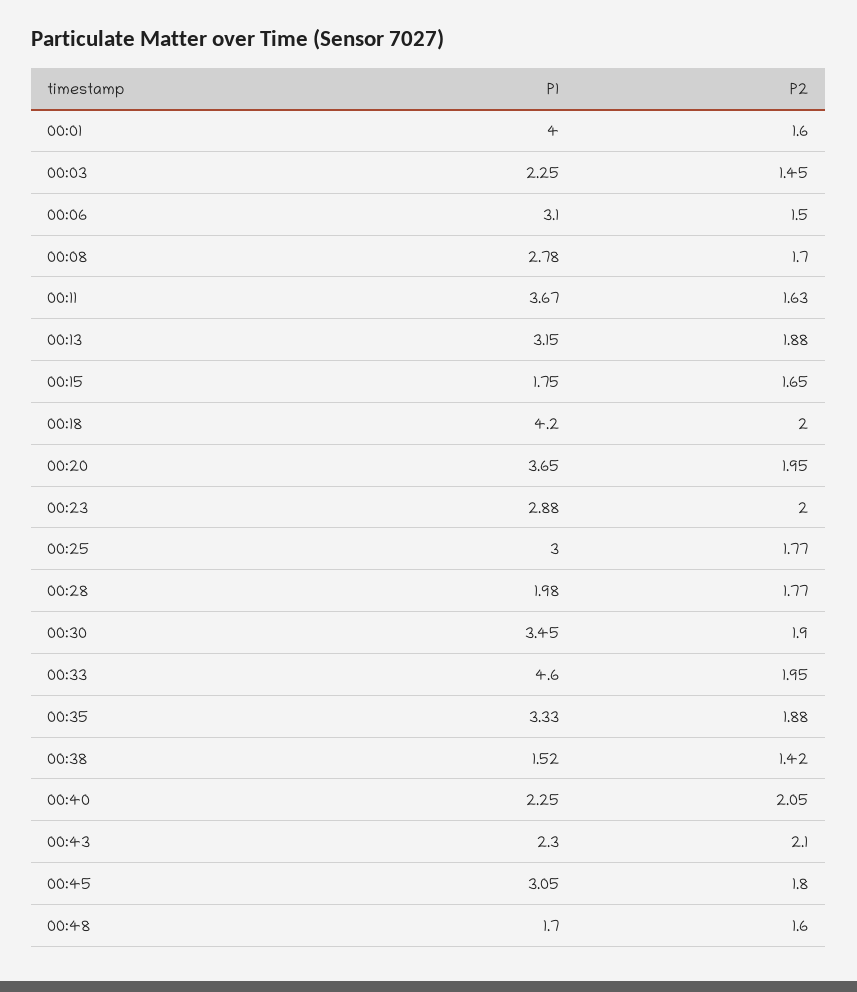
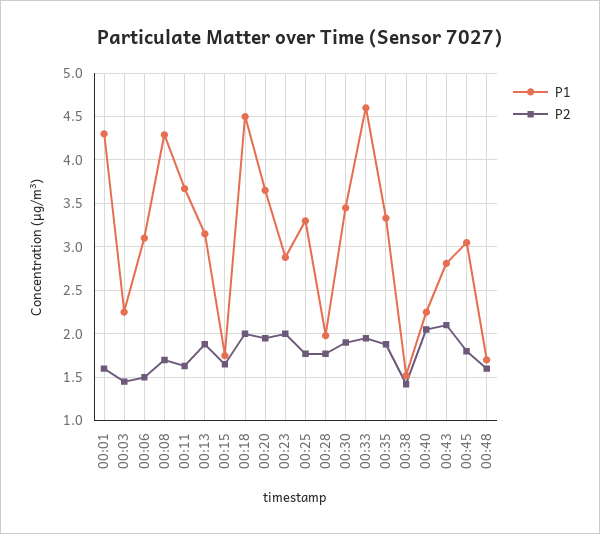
  {
    "P1": {
-     "00:01": 4,
+     "00:01": 4.3,
      "00:03": 2.25,
      "00:06": 3.1,
-     "00:08": 2.78,
+     "00:08": 4.3,
      "00:11": 3.67,
      "00:13": 3.15,
      "00:15": 1.75,
-     "00:18": 4.2,
+     "00:18": 4.5,
      "00:20": 3.65,
      "00:23": 2.88,
-     "00:25": 3,
+     "00:25": 3.3,
      "00:28": 1.98,
      "00:30": 3.45,
      "00:33": 4.6,
      "00:35": 3.33,
      "00:38": 1.52,
      "00:40": 2.25,
-     "00:43": 2.3,
+     "00:43": 2.8,
      "00:45": 3.05,
      "00:48": 1.7
    },
    "P2": {
      "00:01": 1.6,
      "00:03": 1.45,
      "00:06": 1.5,
      "00:08": 1.7,
      "00:11": 1.63,
      "00:13": 1.88,
      "00:15": 1.65,
      "00:18": 2,
      "00:20": 1.95,
      "00:23": 2,
      "00:25": 1.77,
      "00:28": 1.77,
      "00:30": 1.9,
      "00:33": 1.95,
      "00:35": 1.88,
      "00:38": 1.42,
      "00:40": 2.05,
      "00:43": 2.1,
      "00:45": 1.8,
      "00:48": 1.6
    }
  }

